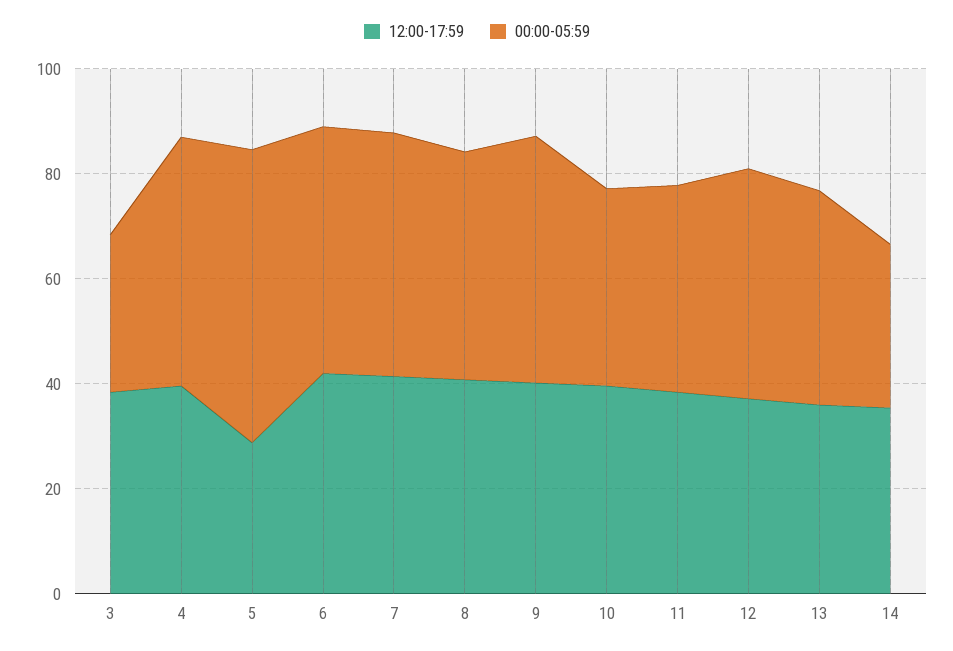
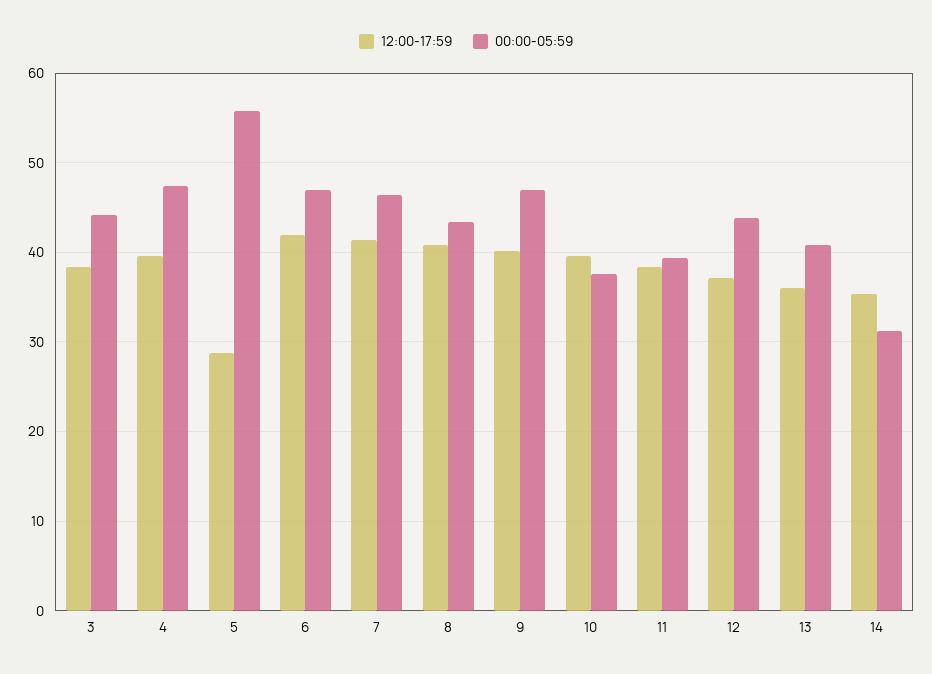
  {
    "12:00-17:59": {
      "3": 38,
      "4": 40,
      "5": 29,
      "6": 42,
      "7": 41,
      "8": 41,
      "9": 40,
      "10": 40,
      "11": 38,
      "12": 37,
      "13": 36,
      "14": 35
    },
    "00:00-05:59": {
-     "3": 30,
+     "3": 44,
      "4": 47,
      "5": 56,
      "6": 47,
      "7": 46,
      "8": 43,
      "9": 47,
      "10": 38,
      "11": 39,
      "12": 44,
      "13": 41,
      "14": 31
    }
  }

